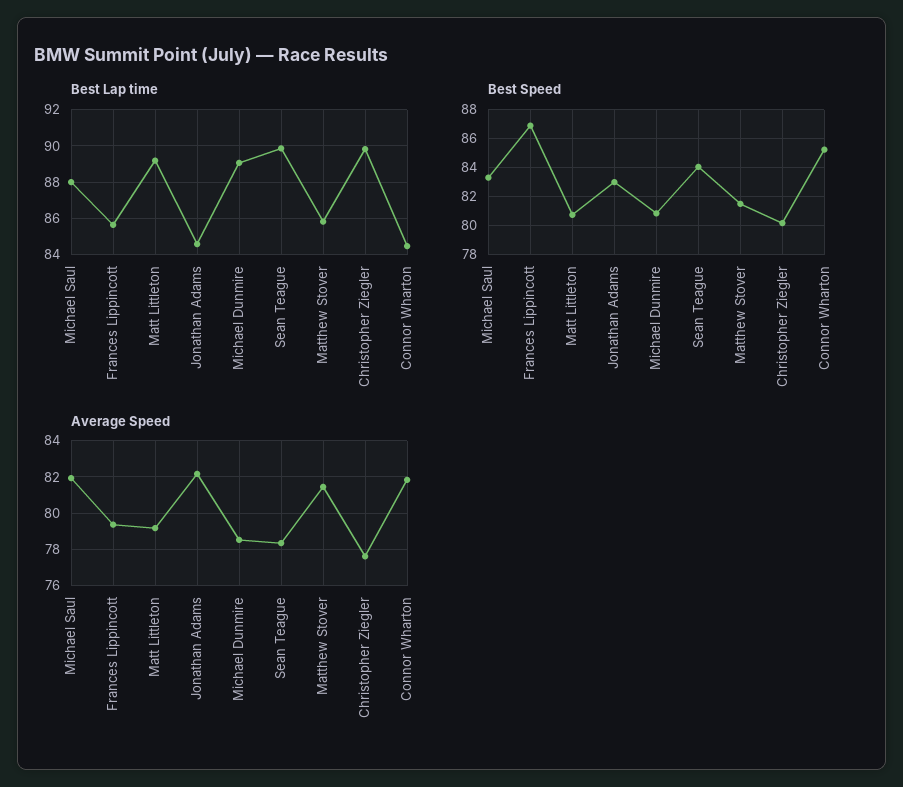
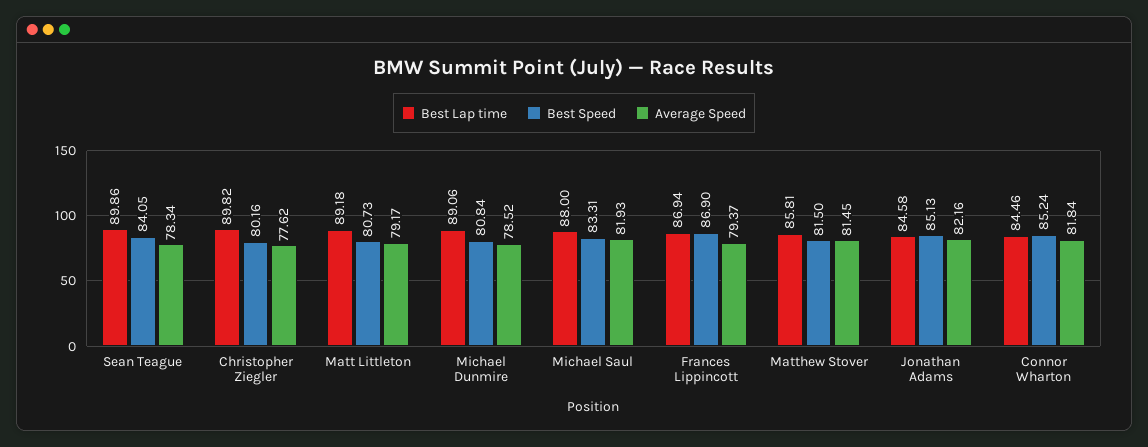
  {
    "Best Lap time": {
      "Michael Saul": 88,
-     "Frances Lippincott": 85.5,
+     "Frances Lippincott": 86.94,
      "Matt Littleton": 89.18,
      "Jonathan Adams": 84.58,
      "Michael Dunmire": 89.06,
      "Sean Teague": 89.86,
      "Matthew Stover": 85.81,
      "Christopher Ziegler": 89.82,
      "Connor Wharton": 84.46
    },
    "Best Speed": {
      "Michael Saul": 83.31,
      "Frances Lippincott": 86.9,
      "Matt Littleton": 80.73,
-     "Jonathan Adams": 83,
+     "Jonathan Adams": 85.13,
      "Michael Dunmire": 80.84,
      "Sean Teague": 84.05,
      "Matthew Stover": 81.5,
      "Christopher Ziegler": 80.16,
      "Connor Wharton": 85.24
    },
    "Average Speed": {
      "Michael Saul": 81.93,
      "Frances Lippincott": 79.37,
      "Matt Littleton": 79.17,
      "Jonathan Adams": 82.16,
      "Michael Dunmire": 78.52,
      "Sean Teague": 78.34,
      "Matthew Stover": 81.45,
      "Christopher Ziegler": 77.62,
      "Connor Wharton": 81.84
    }
  }

